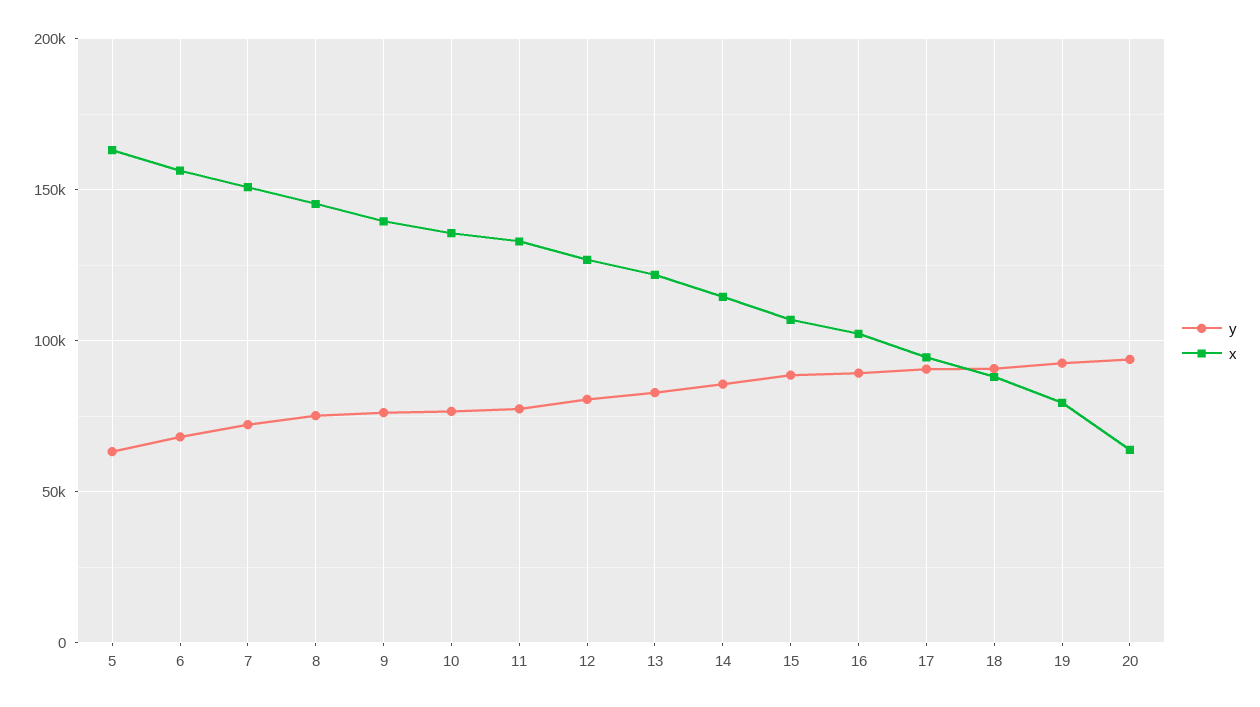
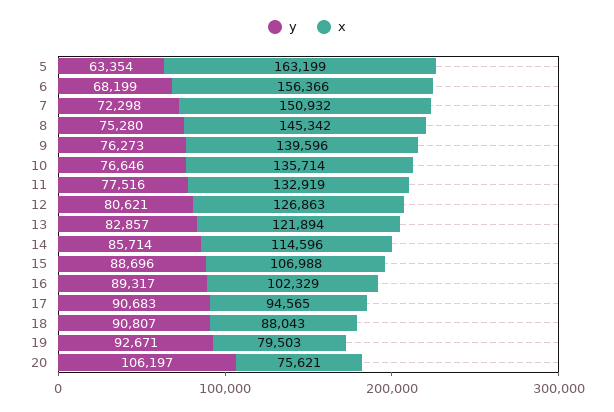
  {
    "y": {
      "5": 63354,
      "6": 68199,
      "7": 72298,
      "8": 75280,
      "9": 76273,
      "10": 76646,
      "11": 77516,
      "12": 80621,
      "13": 82857,
      "14": 85714,
      "15": 88696,
      "16": 89317,
      "17": 90683,
      "18": 90807,
      "19": 92671,
-     "20": 95000
+     "20": 106197
    },
    "x": {
      "5": 163199,
      "6": 156366,
      "7": 150932,
      "8": 145342,
      "9": 139596,
      "10": 135714,
      "11": 132919,
      "12": 126863,
      "13": 121894,
      "14": 114596,
      "15": 106988,
      "16": 102329,
      "17": 94565,
      "18": 88043,
      "19": 79503,
-     "20": 65000
+     "20": 75621
    }
  }

